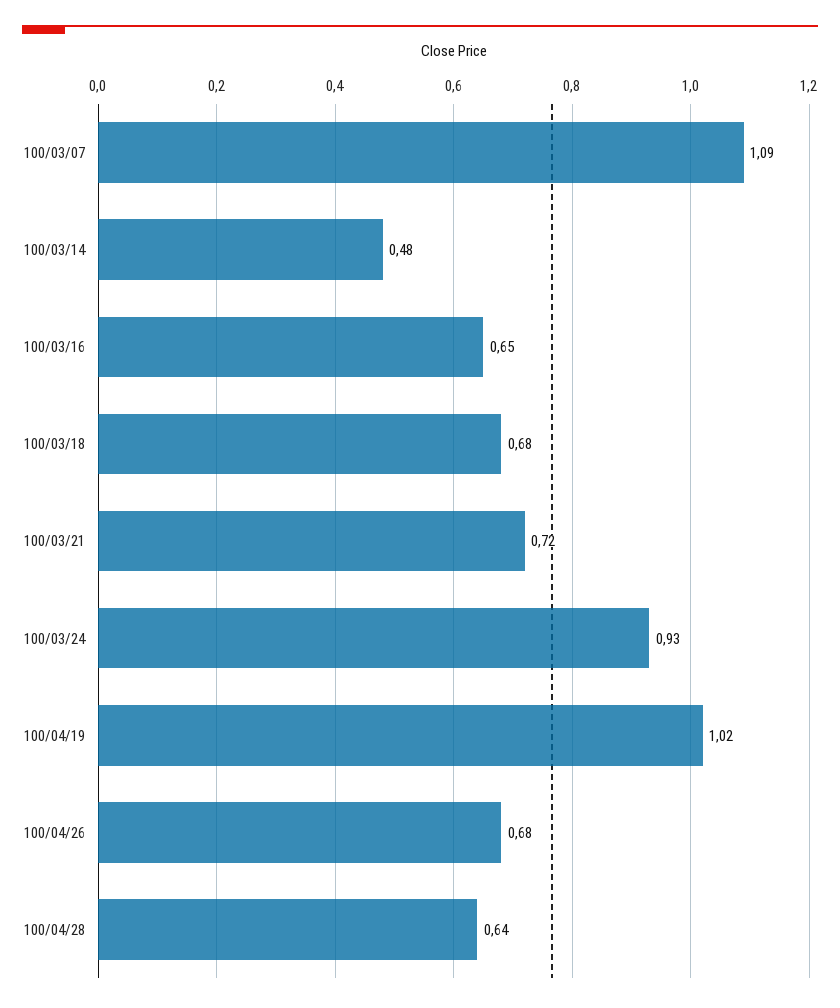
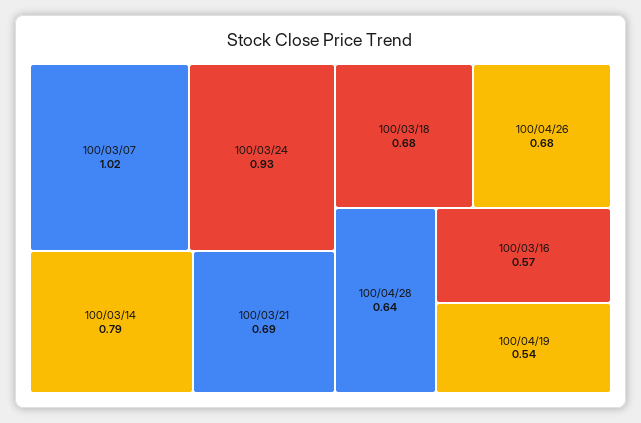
  {
-   "100/03/07": 1.09,
+   "100/03/07": 1.02,
-   "100/03/14": 0.48,
+   "100/03/14": 0.79,
-   "100/03/16": 0.65,
+   "100/03/16": 0.57,
    "100/03/18": 0.68,
-   "100/03/21": 0.72,
+   "100/03/21": 0.69,
    "100/03/24": 0.93,
-   "100/04/19": 1.02,
+   "100/04/19": 0.54,
    "100/04/26": 0.68,
    "100/04/28": 0.64
  }

